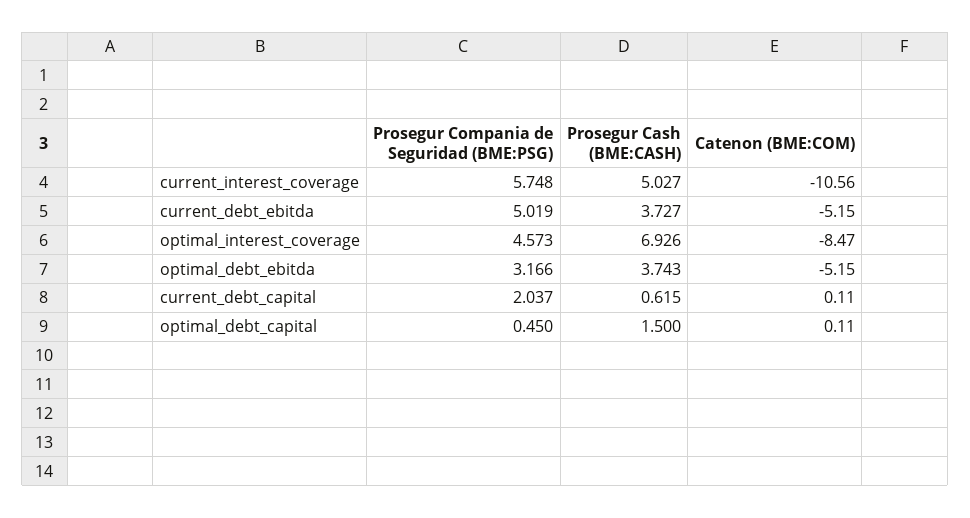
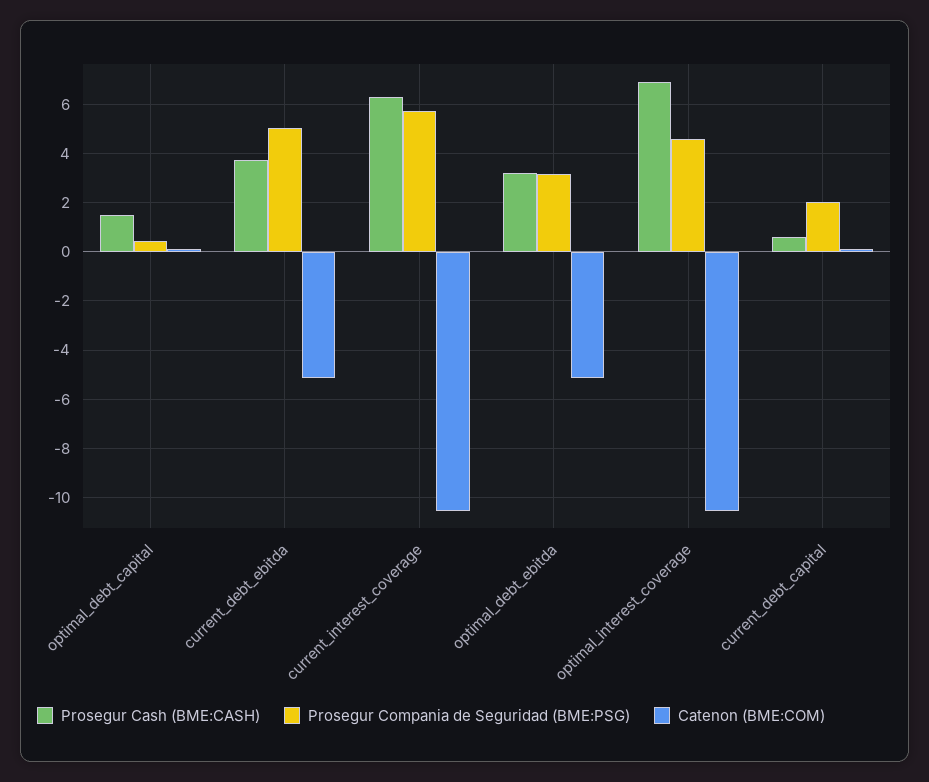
  {
    "Prosegur Compania de Seguridad (BME:PSG)": {
      "current_interest_coverage": 5.748,
      "current_debt_ebitda": 5.019,
      "optimal_interest_coverage": 4.573,
      "optimal_debt_ebitda": 3.166,
      "current_debt_capital": 2.037,
      "optimal_debt_capital": 0.45
    },
    "Prosegur Cash (BME:CASH)": {
-     "current_interest_coverage": 5.027,
+     "current_interest_coverage": 6.25,
      "current_debt_ebitda": 3.727,
      "optimal_interest_coverage": 6.926,
-     "optimal_debt_ebitda": 3.743,
+     "optimal_debt_ebitda": 3.25,
      "current_debt_capital": 0.615,
      "optimal_debt_capital": 1.5
    },
    "Catenon (BME:COM)": {
      "current_interest_coverage": -10.56,
      "current_debt_ebitda": -5.15,
-     "optimal_interest_coverage": -8.47,
+     "optimal_interest_coverage": -10.5,
      "optimal_debt_ebitda": -5.15,
      "current_debt_capital": 0.11,
      "optimal_debt_capital": 0.11
    }
  }

